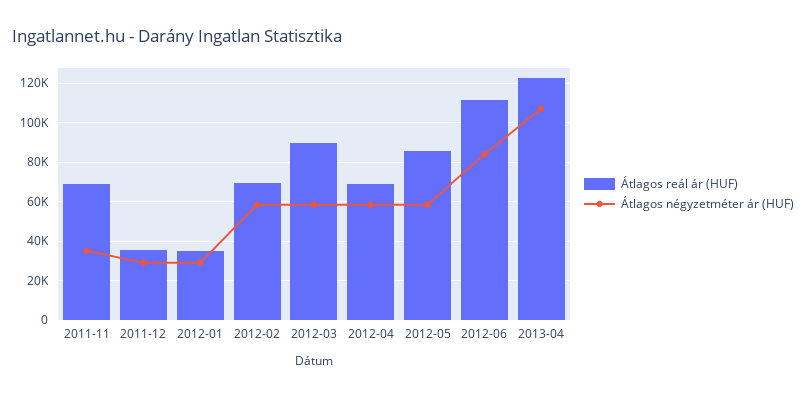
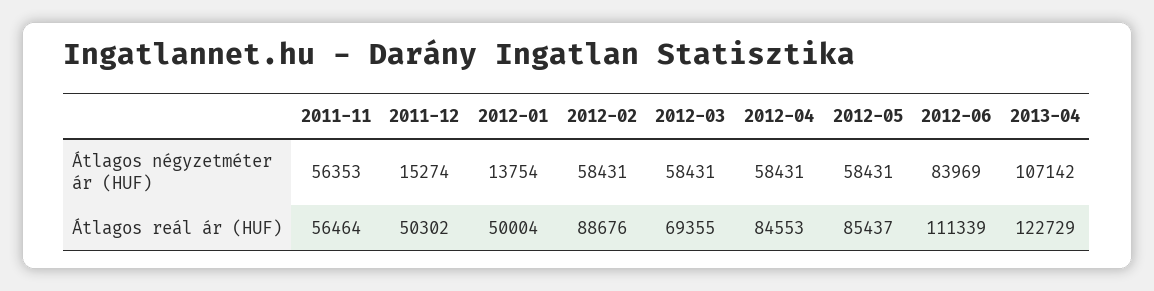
  {
    "Átlagos reál ár (HUF)": {
-     "2011-11": 70000,
+     "2011-11": 56464,
-     "2011-12": 35000,
+     "2011-12": 50302,
-     "2012-01": 35000,
+     "2012-01": 50004,
-     "2012-02": 70000,
+     "2012-02": 88676,
-     "2012-03": 90000,
+     "2012-03": 69355,
-     "2012-04": 70000,
+     "2012-04": 84553,
      "2012-05": 85437,
      "2012-06": 111339,
      "2013-04": 122729
    },
    "Átlagos négyzetméter ár (HUF)": {
-     "2011-11": 35000,
+     "2011-11": 56353,
-     "2011-12": 30000,
+     "2011-12": 15274,
-     "2012-01": 30000,
+     "2012-01": 13754,
      "2012-02": 58431,
      "2012-03": 58431,
      "2012-04": 58431,
      "2012-05": 58431,
      "2012-06": 83969,
      "2013-04": 107142
    }
  }

